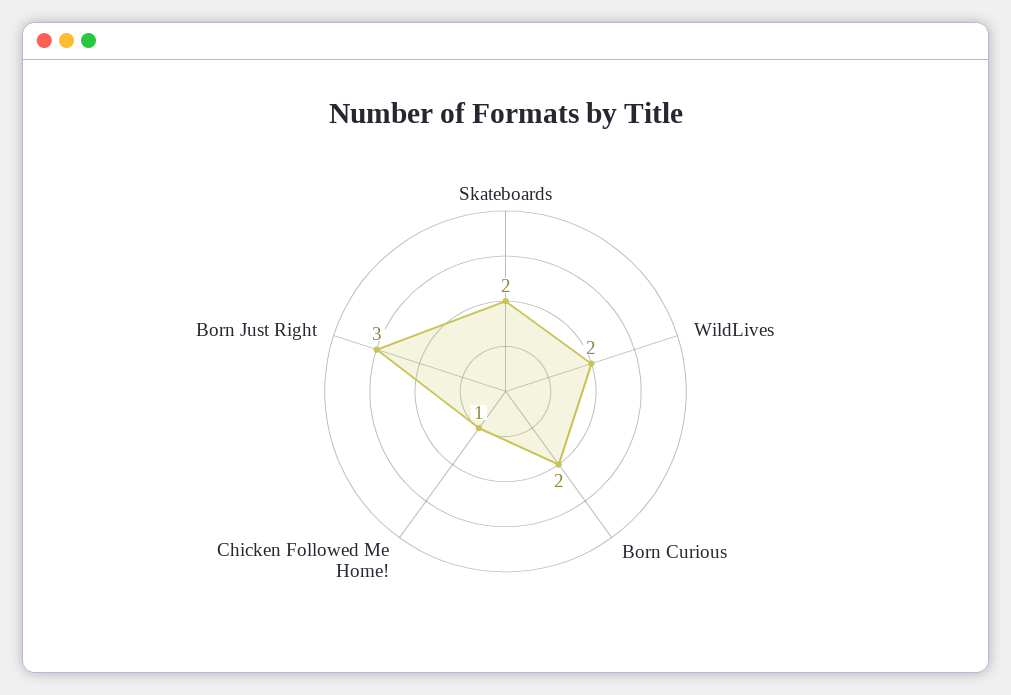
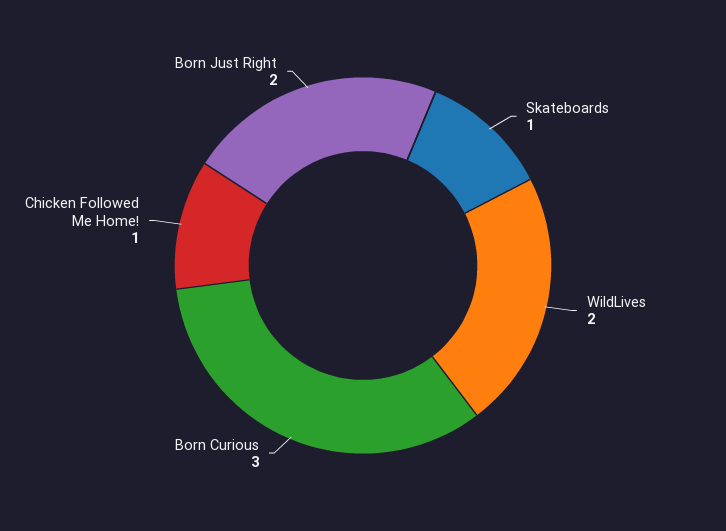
  {
-   "Skateboards": 2,
+   "Skateboards": 1,
    "WildLives": 2,
-   "Born Curious": 2,
+   "Born Curious": 3,
    "Chicken Followed Me Home!": 1,
-   "Born Just Right": 3
+   "Born Just Right": 2
  }

